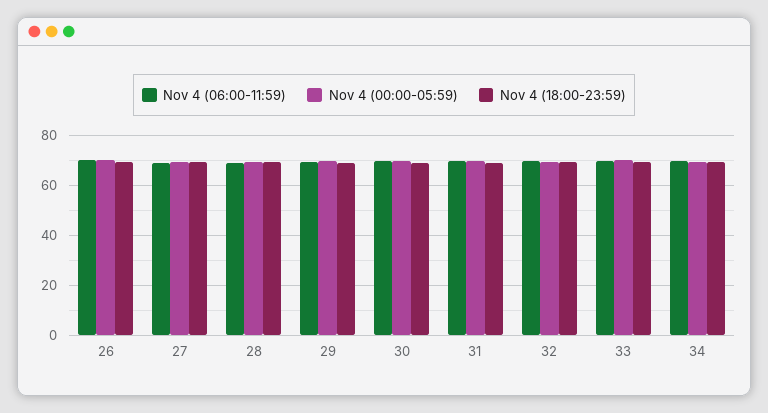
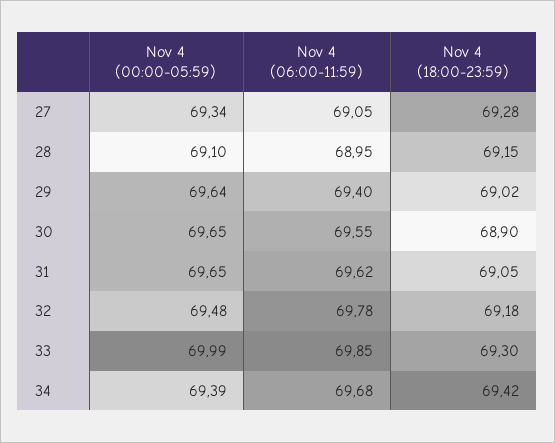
  {
    "Nov 4 (06:00-11:59)": {
-     "26": 70,
      "27": 69.05,
      "28": 68.95,
      "29": 69.4,
      "30": 69.55,
      "31": 69.62,
      "32": 69.78,
      "33": 69.85,
      "34": 69.68
    },
    "Nov 4 (00:00-05:59)": {
-     "26": 70,
      "27": 69.34,
      "28": 69.1,
      "29": 69.64,
      "30": 69.65,
      "31": 69.65,
      "32": 69.48,
      "33": 69.99,
      "34": 69.39
    },
    "Nov 4 (18:00-23:59)": {
-     "26": 70,
      "27": 69.28,
      "28": 69.15,
      "29": 69.02,
      "30": 68.9,
      "31": 69.05,
      "32": 69.18,
      "33": 69.3,
      "34": 69.42
    }
  }

